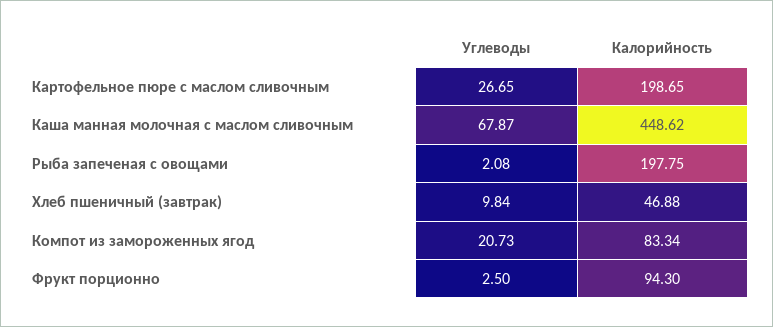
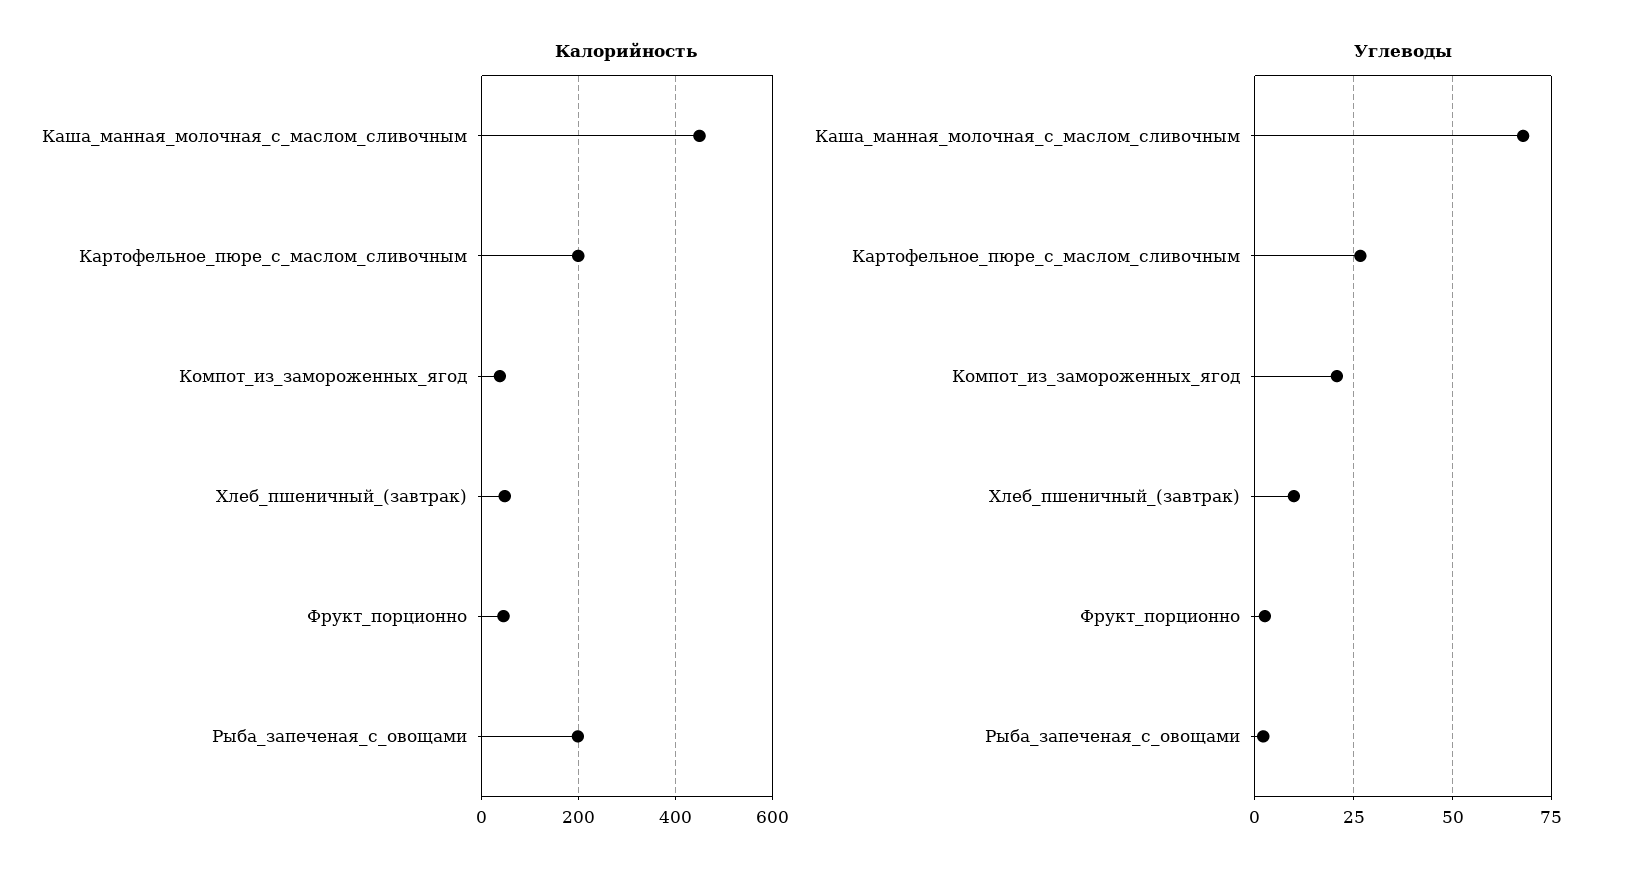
  {
    "Углеводы": {
      "Картофельное пюре с маслом сливочным": 26.65,
      "Каша манная молочная с маслом сливочным": 67.87,
      "Рыба запеченая с овощами": 2.08,
      "Хлеб пшеничный (завтрак)": 9.84,
      "Компот из замороженных ягод": 20.73,
      "Фрукт порционно": 2.5
    },
    "Калорийность": {
      "Картофельное пюре с маслом сливочным": 198.65,
      "Каша манная молочная с маслом сливочным": 448.62,
      "Рыба запеченая с овощами": 197.75,
      "Хлеб пшеничный (завтрак)": 46.88,
-     "Компот из замороженных ягод": 83.34,
+     "Компот из замороженных ягод": 40,
-     "Фрукт порционно": 94.3
+     "Фрукт порционно": 40
    }
  }

